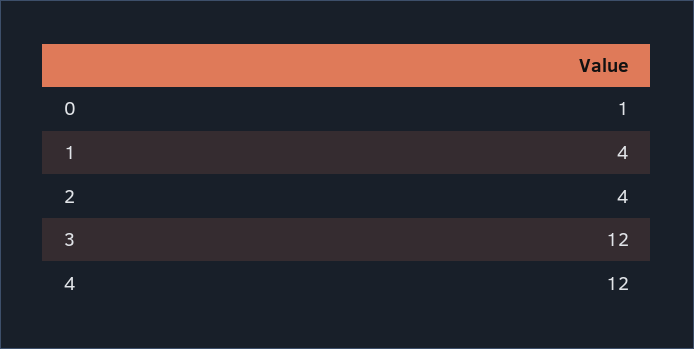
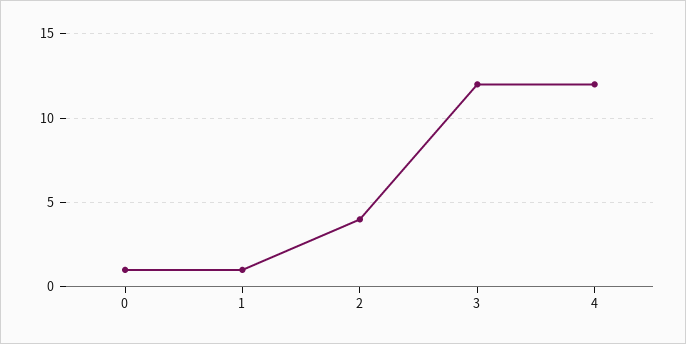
  {
    "0": 1,
-   "1": 4,
+   "1": 1,
    "2": 4,
    "3": 12,
    "4": 12
  }

